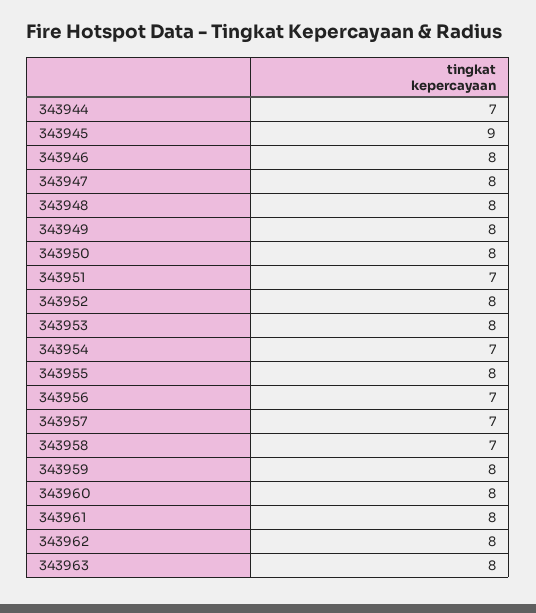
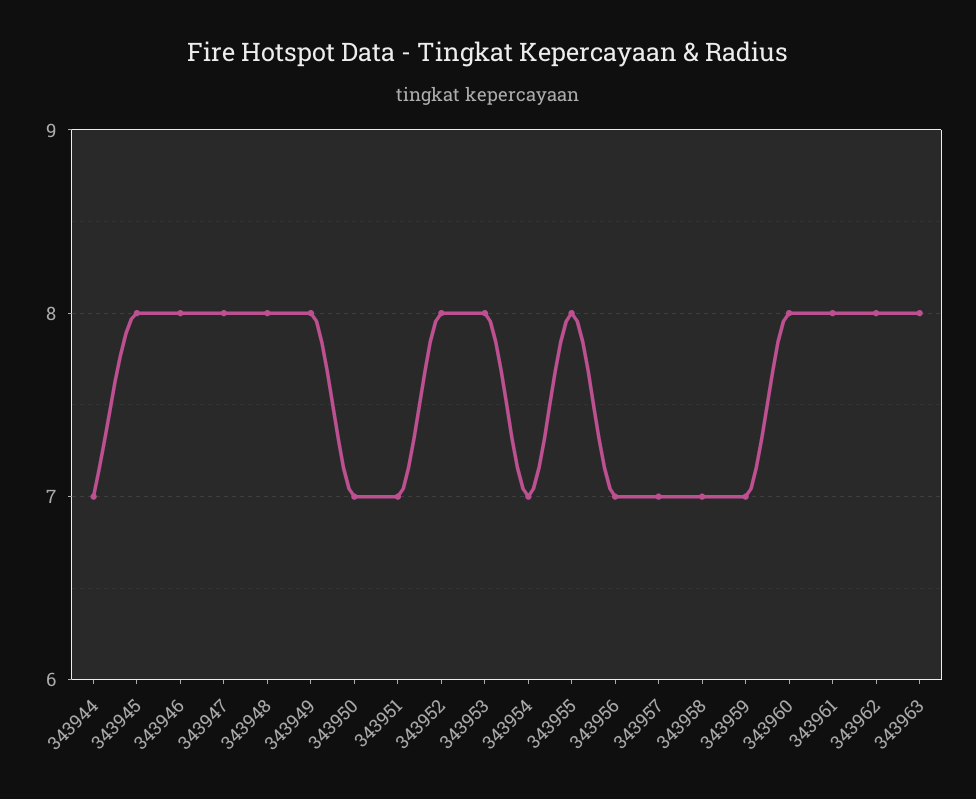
  {
    "343944": 7,
-   "343945": 9,
+   "343945": 8,
    "343946": 8,
    "343947": 8,
    "343948": 8,
    "343949": 8,
-   "343950": 8,
+   "343950": 7,
    "343951": 7,
    "343952": 8,
    "343953": 8,
    "343954": 7,
    "343955": 8,
    "343956": 7,
    "343957": 7,
    "343958": 7,
-   "343959": 8,
+   "343959": 7,
    "343960": 8,
    "343961": 8,
    "343962": 8,
    "343963": 8
  }

